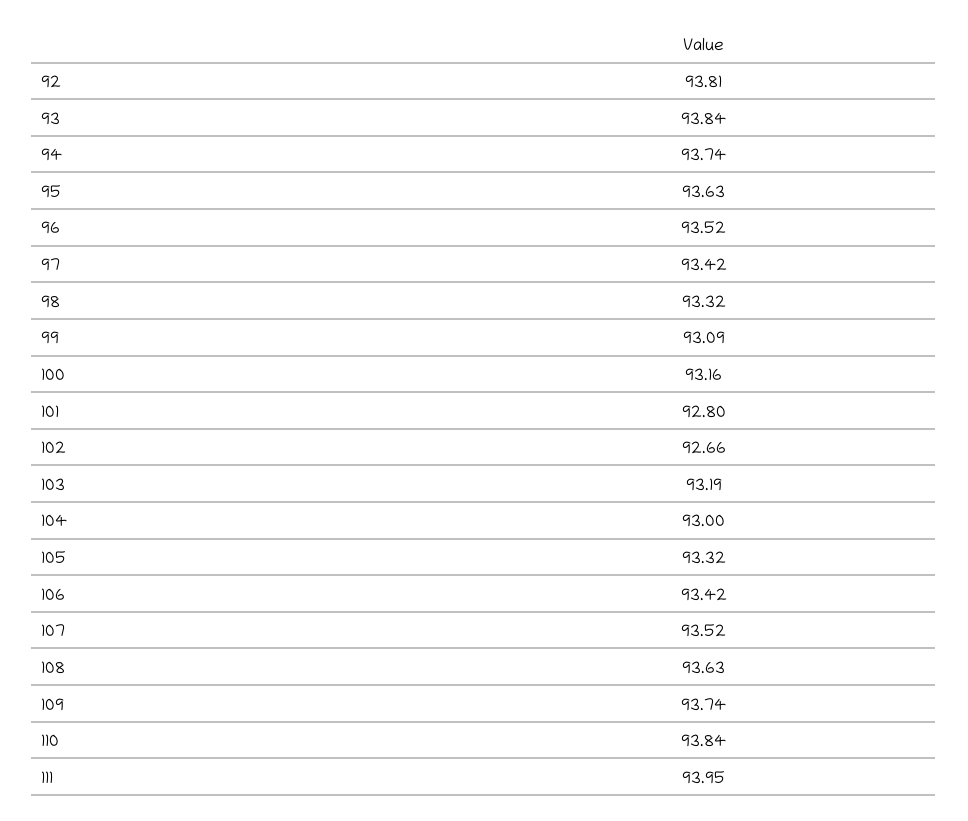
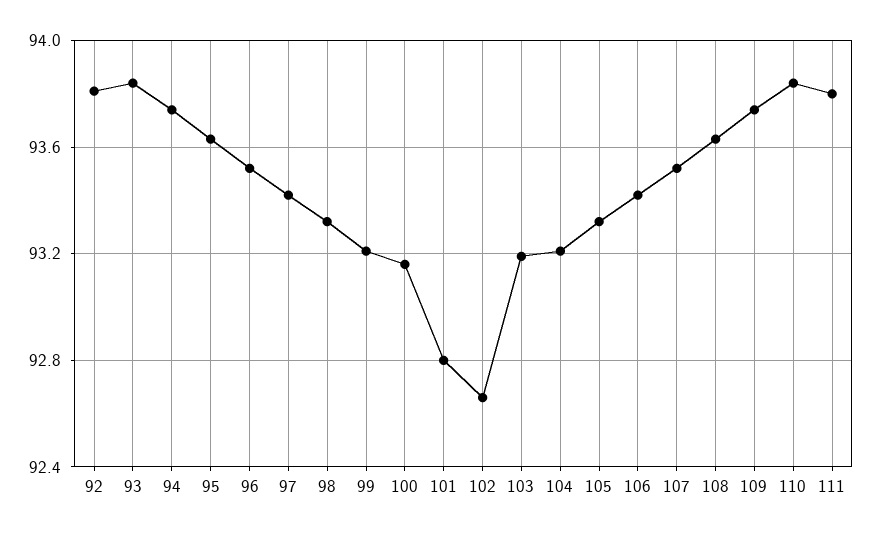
  {
    "92": 93.81,
    "93": 93.84,
    "94": 93.74,
    "95": 93.63,
    "96": 93.52,
    "97": 93.42,
    "98": 93.32,
-   "99": 93.09,
+   "99": 93.2,
    "100": 93.16,
    "101": 92.8,
    "102": 92.66,
    "103": 93.19,
-   "104": 93,
+   "104": 93.2,
    "105": 93.32,
    "106": 93.42,
    "107": 93.52,
    "108": 93.63,
    "109": 93.74,
    "110": 93.84,
-   "111": 93.95
+   "111": 93.8
  }

